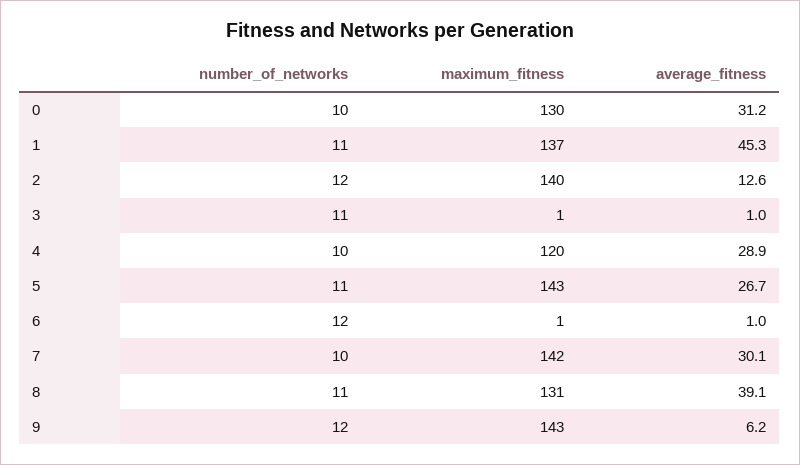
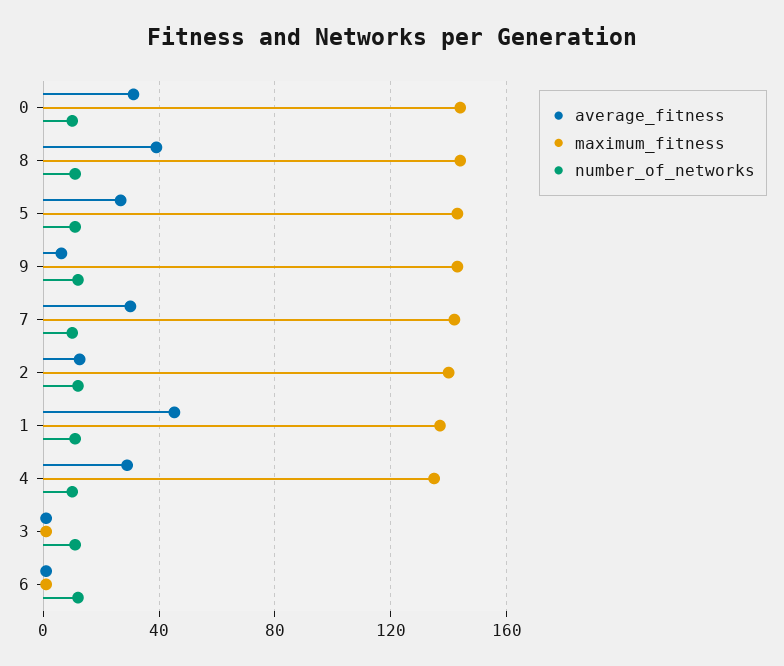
  {
    "number_of_networks": {
      "0": 10,
      "1": 11,
      "2": 12,
      "3": 11,
      "4": 10,
      "5": 11,
      "6": 12,
      "7": 10,
      "8": 11,
      "9": 12
    },
    "maximum_fitness": {
-     "0": 130,
+     "0": 145,
      "1": 137,
      "2": 140,
      "3": 1,
-     "4": 120,
+     "4": 135,
      "5": 143,
      "6": 1,
      "7": 142,
-     "8": 131,
+     "8": 145,
      "9": 143
    },
    "average_fitness": {
      "0": 31.2,
      "1": 45.3,
      "2": 12.6,
      "3": 1,
      "4": 28.9,
      "5": 26.7,
      "6": 1,
      "7": 30.1,
      "8": 39.1,
      "9": 6.2
    }
  }

